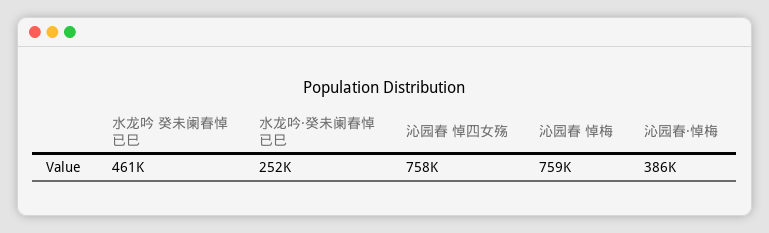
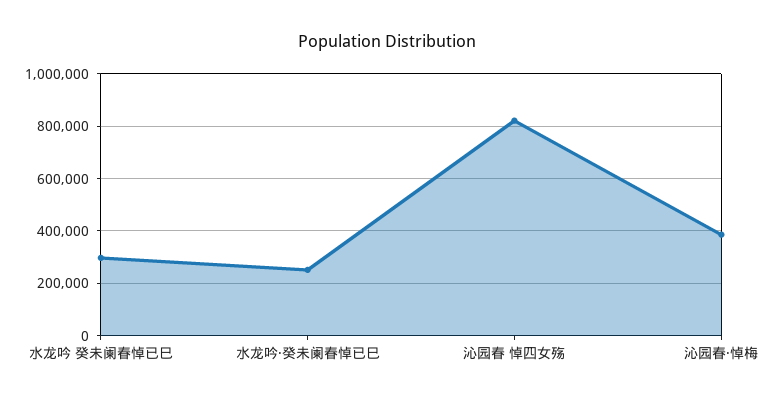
  {
-   "水龙吟 癸未阑春悼已巳": 461000,
+   "水龙吟 癸未阑春悼已巳": 300000,
    "水龙吟·癸未阑春悼已巳": 252000,
-   "沁园春 悼四女殇": 758000,
+   "沁园春 悼四女殇": 825000,
-   "沁园春 悼梅": 759000,
    "沁园春·悼梅": 386000
  }

